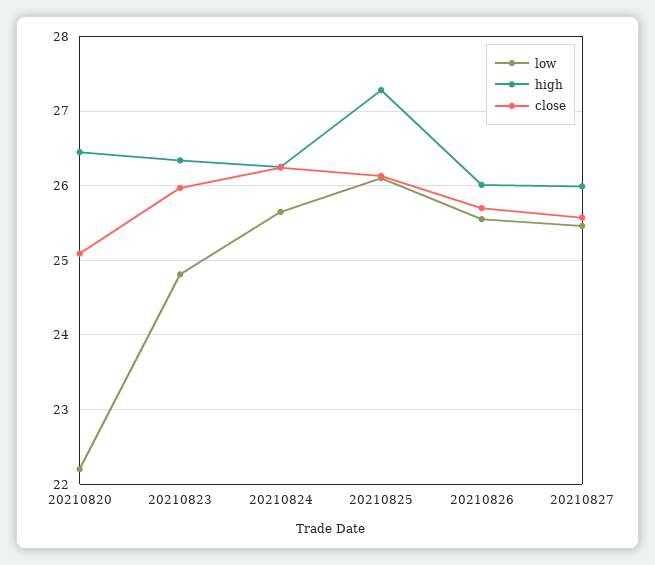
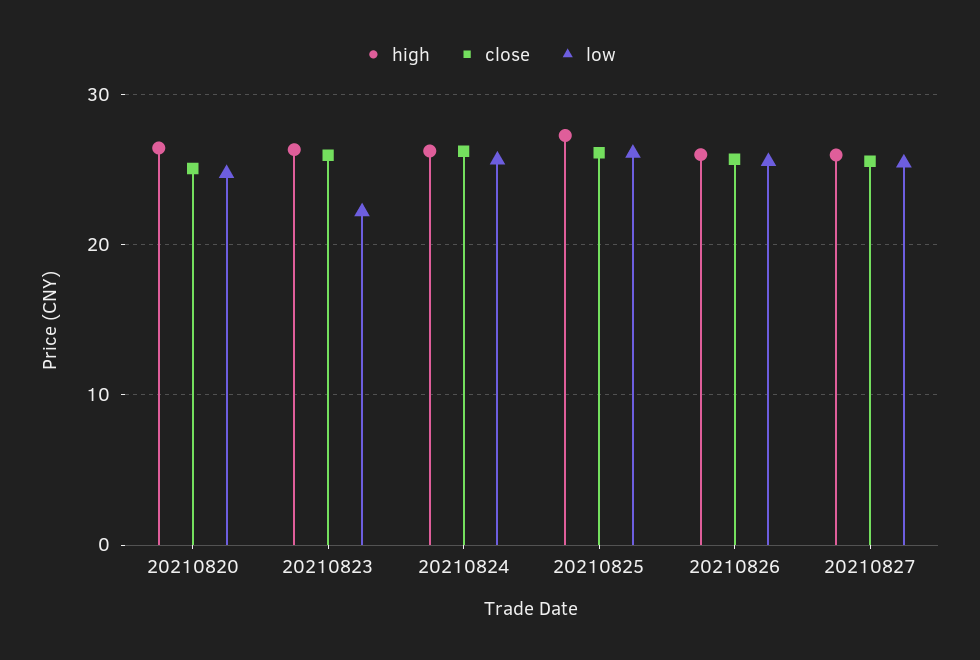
  {
    "low": {
-     "20210820": 22.2,
+     "20210820": 25,
-     "20210823": 24.8,
+     "20210823": 22,
      "20210824": 25.7,
      "20210825": 26.1,
      "20210826": 25.6,
      "20210827": 25.5
    },
    "high": {
      "20210820": 26.5,
      "20210823": 26.3,
      "20210824": 26.3,
      "20210825": 27.3,
      "20210826": 26,
      "20210827": 26
    },
    "close": {
      "20210820": 25.1,
      "20210823": 26,
      "20210824": 26.2,
      "20210825": 26.1,
      "20210826": 25.7,
      "20210827": 25.6
    }
  }

